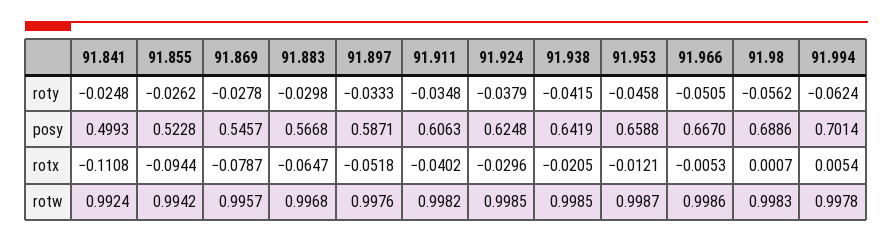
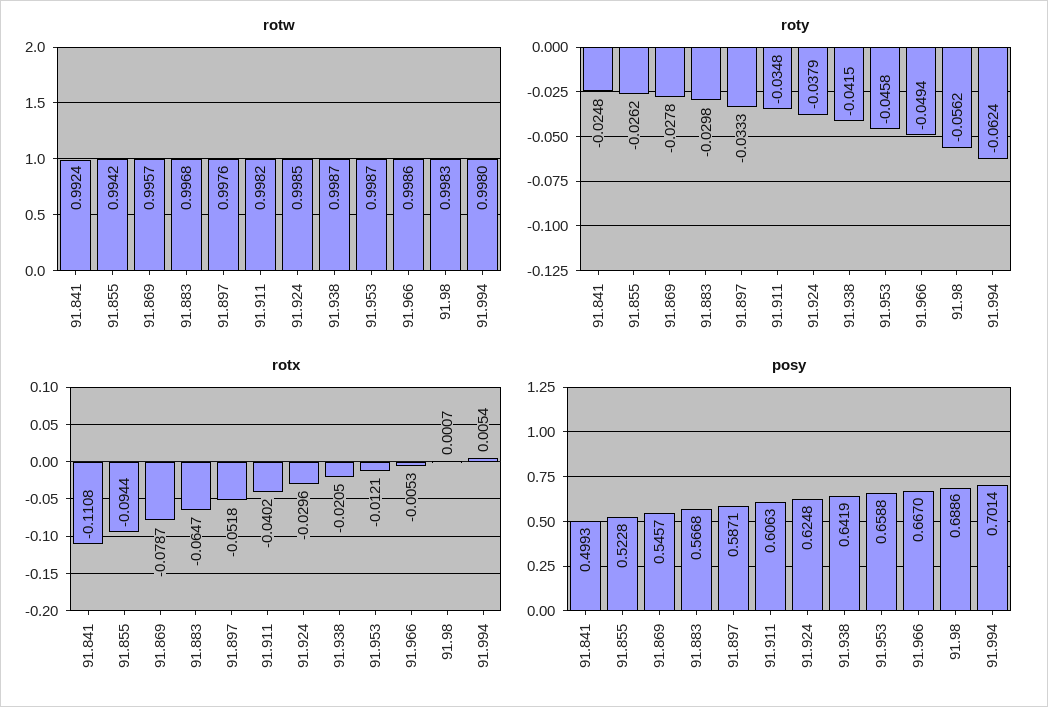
  {
    "roty": {
      "91.841": -0.0248,
      "91.855": -0.0262,
      "91.869": -0.0278,
      "91.883": -0.0298,
      "91.897": -0.0333,
      "91.911": -0.0348,
      "91.924": -0.0379,
      "91.938": -0.0415,
      "91.953": -0.0458,
-     "91.966": -0.0505,
+     "91.966": -0.0494,
      "91.98": -0.0562,
      "91.994": -0.0624
    },
    "posy": {
      "91.841": 0.4993,
      "91.855": 0.5228,
      "91.869": 0.5457,
      "91.883": 0.5668,
      "91.897": 0.5871,
      "91.911": 0.6063,
      "91.924": 0.6248,
      "91.938": 0.6419,
      "91.953": 0.6588,
      "91.966": 0.667,
      "91.98": 0.6886,
      "91.994": 0.7014
    },
    "rotx": {
      "91.841": -0.1108,
      "91.855": -0.0944,
      "91.869": -0.0787,
      "91.883": -0.0647,
      "91.897": -0.0518,
      "91.911": -0.0402,
      "91.924": -0.0296,
      "91.938": -0.0205,
      "91.953": -0.0121,
      "91.966": -0.0053,
      "91.98": 0.0007,
      "91.994": 0.0054
    },
    "rotw": {
      "91.841": 0.9924,
      "91.855": 0.9942,
      "91.869": 0.9957,
      "91.883": 0.9968,
      "91.897": 0.9976,
      "91.911": 0.9982,
      "91.924": 0.9985,
-     "91.938": 0.9985,
+     "91.938": 0.9987,
      "91.953": 0.9987,
      "91.966": 0.9986,
      "91.98": 0.9983,
-     "91.994": 0.9978
+     "91.994": 0.998
    }
  }

